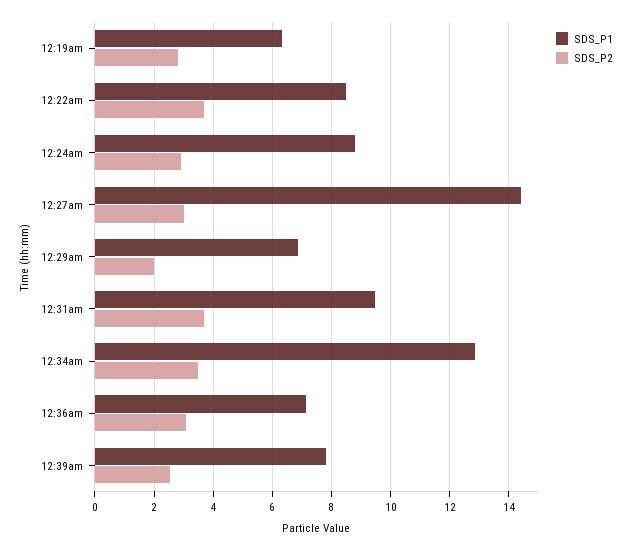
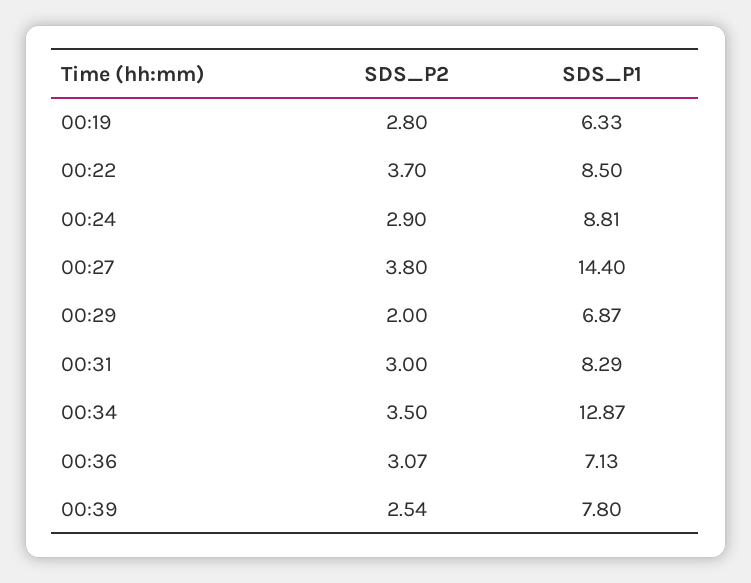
  {
    "SDS_P1": {
      "12:19am": 6.33,
      "12:22am": 8.5,
      "12:24am": 8.81,
      "12:27am": 14.4,
      "12:29am": 6.87,
-     "12:31am": 9.5,
+     "12:31am": 8.29,
      "12:34am": 12.87,
      "12:36am": 7.13,
      "12:39am": 7.8
    },
    "SDS_P2": {
      "12:19am": 2.8,
      "12:22am": 3.7,
      "12:24am": 2.9,
-     "12:27am": 3,
+     "12:27am": 3.8,
      "12:29am": 2,
-     "12:31am": 3.75,
+     "12:31am": 3,
      "12:34am": 3.5,
      "12:36am": 3.07,
      "12:39am": 2.54
    }
  }

